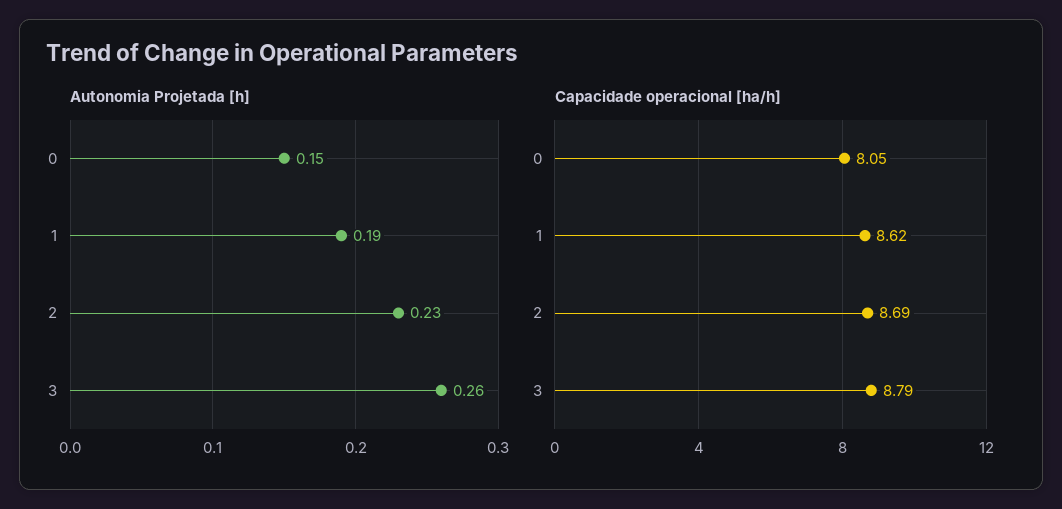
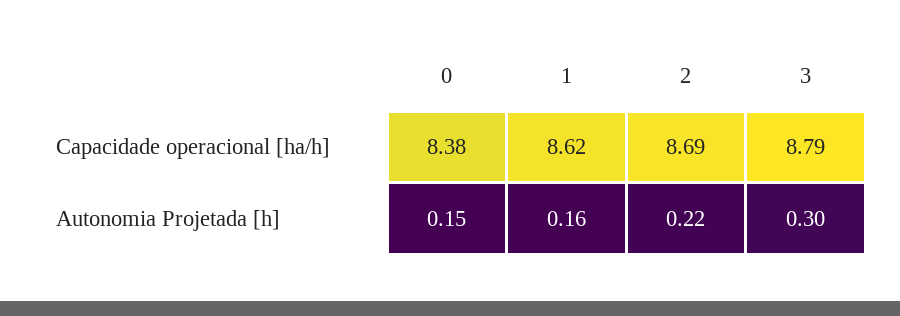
  {
    "Autonomia Projetada [h]": {
      "0": 0.15,
-     "1": 0.19,
+     "1": 0.16,
-     "2": 0.23,
+     "2": 0.22,
-     "3": 0.26
+     "3": 0.3
    },
    "Capacidade operacional [ha/h]": {
-     "0": 8.05,
+     "0": 8.38,
      "1": 8.62,
      "2": 8.69,
      "3": 8.79
    }
  }

